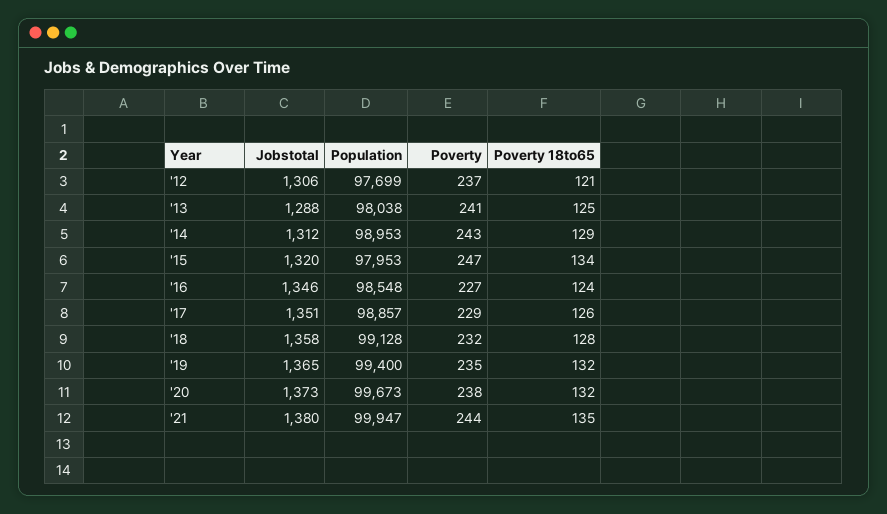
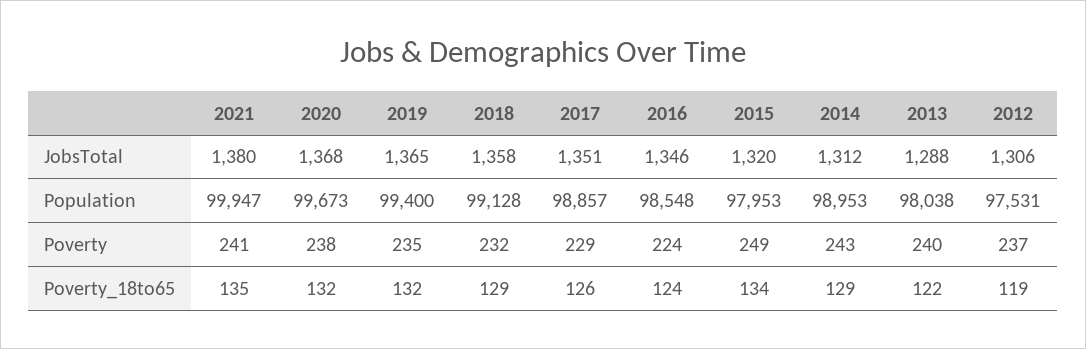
  {
    "Jobstotal": {
      "'12": 1306,
      "'13": 1288,
      "'14": 1312,
      "'15": 1320,
      "'16": 1346,
      "'17": 1351,
      "'18": 1358,
      "'19": 1365,
-     "'20": 1373,
+     "'20": 1368,
      "'21": 1380
    },
    "Population": {
-     "'12": 97699,
+     "'12": 97531,
      "'13": 98038,
      "'14": 98953,
      "'15": 97953,
      "'16": 98548,
      "'17": 98857,
      "'18": 99128,
      "'19": 99400,
      "'20": 99673,
      "'21": 99947
    },
    "Poverty": {
      "'12": 237,
-     "'13": 241,
+     "'13": 240,
      "'14": 243,
-     "'15": 247,
+     "'15": 249,
-     "'16": 227,
+     "'16": 224,
      "'17": 229,
      "'18": 232,
      "'19": 235,
      "'20": 238,
-     "'21": 244
+     "'21": 241
    },
    "Poverty 18to65": {
-     "'12": 121,
+     "'12": 119,
-     "'13": 125,
+     "'13": 122,
      "'14": 129,
      "'15": 134,
      "'16": 124,
      "'17": 126,
-     "'18": 128,
+     "'18": 129,
      "'19": 132,
      "'20": 132,
      "'21": 135
    }
  }

